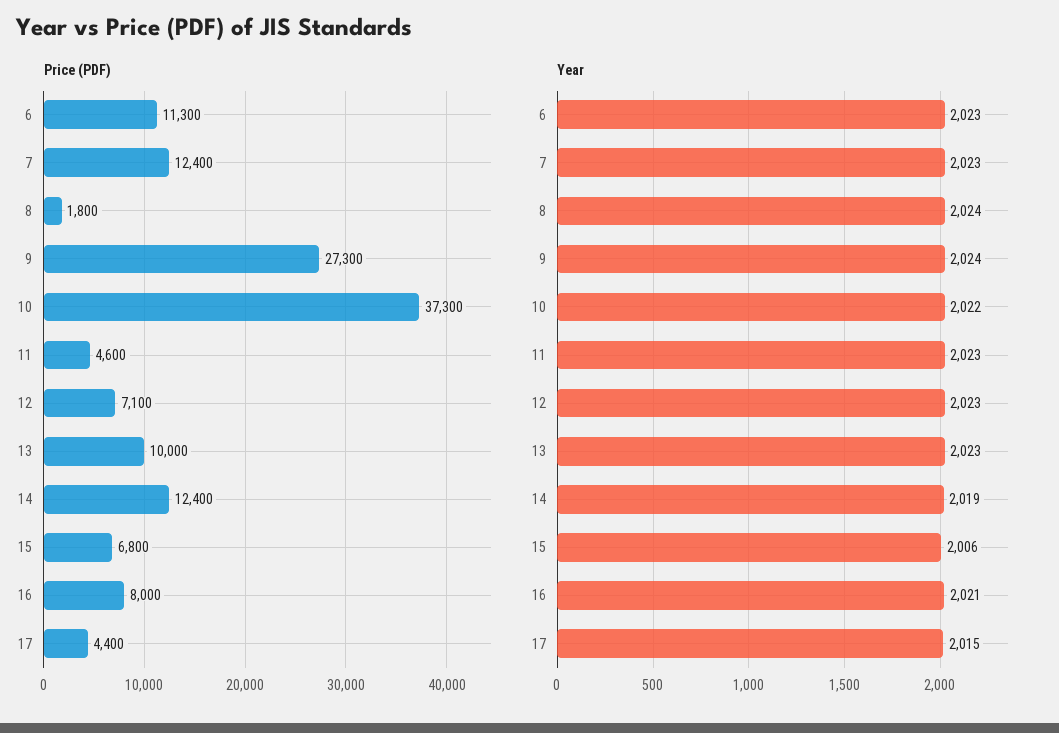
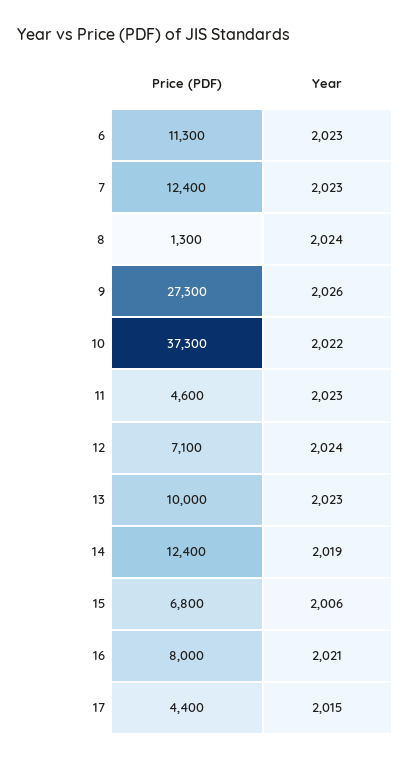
  {
    "Price (PDF)": {
      "6": 11300,
      "7": 12400,
-     "8": 1800,
+     "8": 1300,
      "9": 27300,
      "10": 37300,
      "11": 4600,
      "12": 7100,
      "13": 10000,
      "14": 12400,
      "15": 6800,
      "16": 8000,
      "17": 4400
    },
    "Year": {
      "6": 2023,
      "7": 2023,
      "8": 2024,
-     "9": 2024,
+     "9": 2026,
      "10": 2022,
      "11": 2023,
-     "12": 2023,
+     "12": 2024,
      "13": 2023,
      "14": 2019,
      "15": 2006,
      "16": 2021,
      "17": 2015
    }
  }

